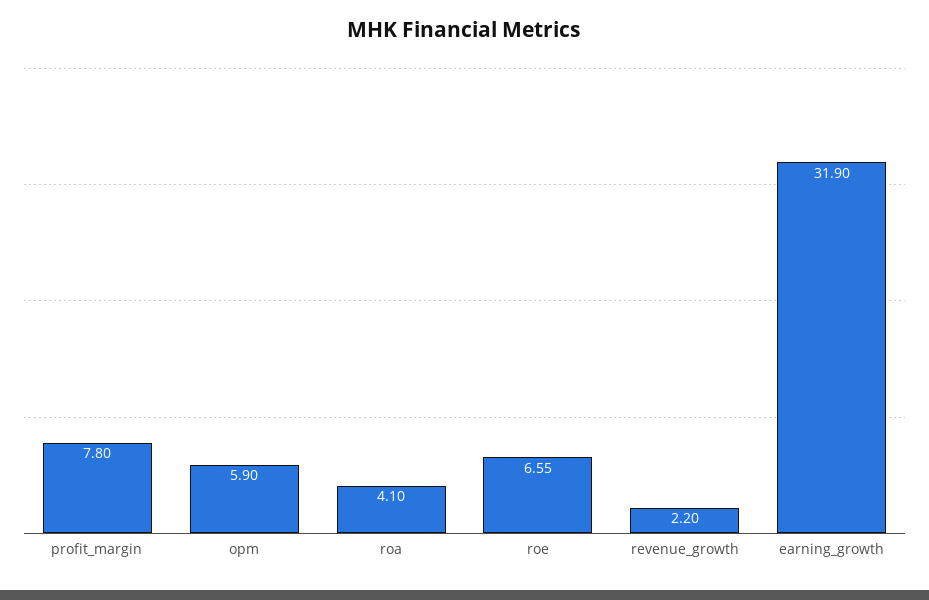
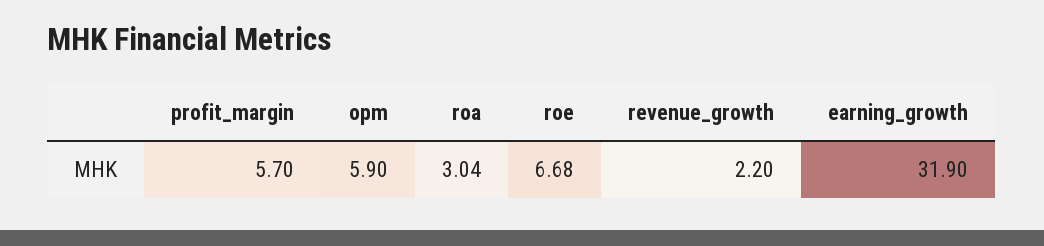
  {
-   "profit_margin": 7.8,
+   "profit_margin": 5.7,
    "opm": 5.9,
-   "roa": 4.1,
+   "roa": 3.04,
-   "roe": 6.55,
+   "roe": 6.68,
    "revenue_growth": 2.2,
    "earning_growth": 31.9
  }

